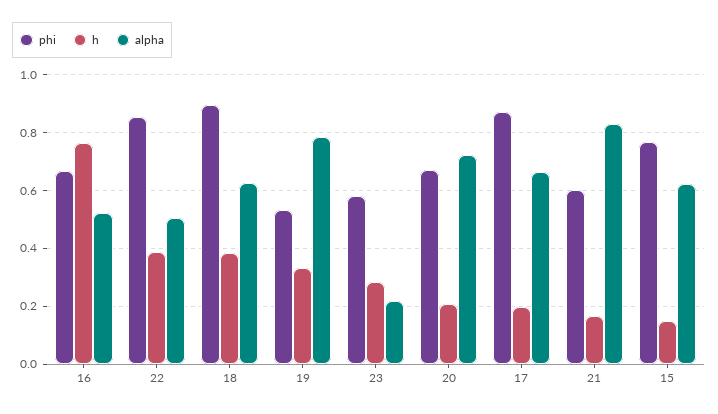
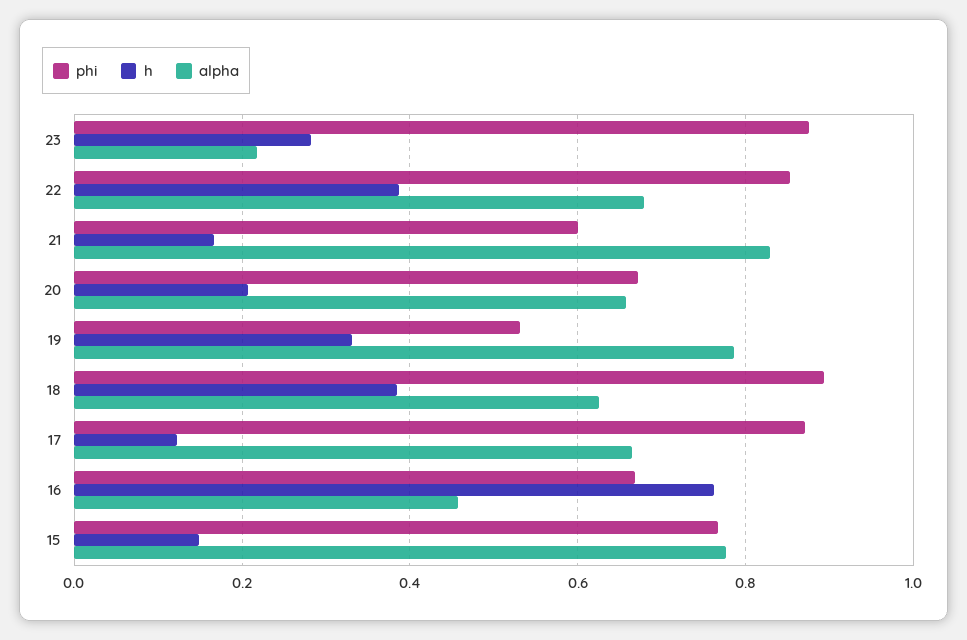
  {
    "phi": {
      "16": 0.66,
      "22": 0.86,
      "18": 0.9,
      "19": 0.54,
-     "23": 0.575,
+     "23": 0.88,
      "20": 0.68,
      "17": 0.88,
      "21": 0.6,
      "15": 0.76
    },
    "h": {
      "16": 0.76,
      "22": 0.38,
      "18": 0.38,
      "19": 0.34,
      "23": 0.28,
      "20": 0.2,
-     "17": 0.2,
+     "17": 0.12,
      "21": 0.16,
      "15": 0.14
    },
    "alpha": {
-     "16": 0.525,
+     "16": 0.46,
-     "22": 0.5,
+     "22": 0.68,
      "18": 0.62,
      "19": 0.78,
      "23": 0.22,
-     "20": 0.725,
+     "20": 0.66,
      "17": 0.66,
      "21": 0.82,
-     "15": 0.625
+     "15": 0.78
    }
  }

